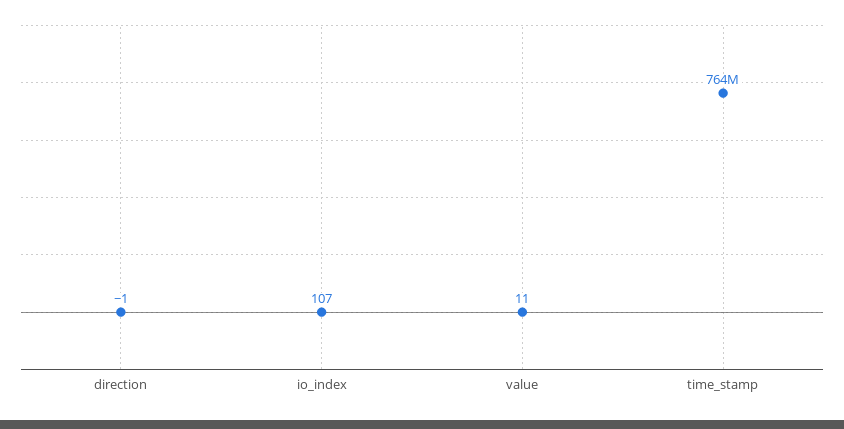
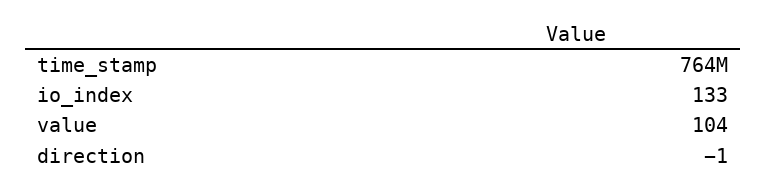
  {
    "direction": -1,
-   "io_index": 107,
+   "io_index": 133,
-   "value": 11,
+   "value": 104,
    "time_stamp": 764000000
  }

